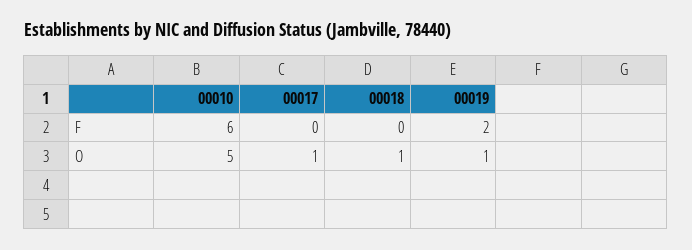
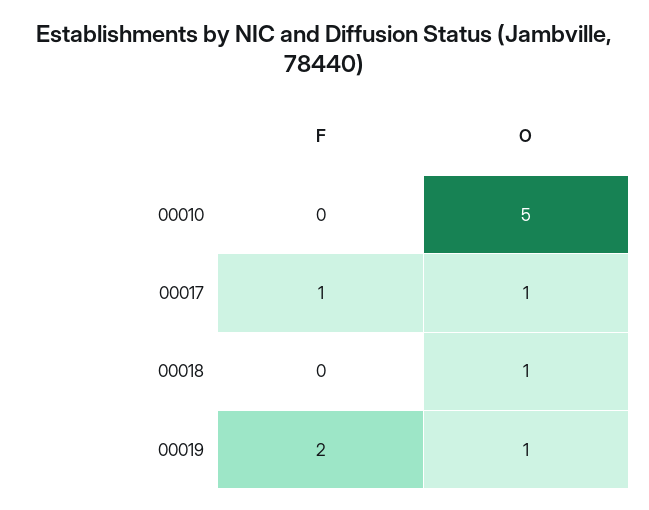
  {
    "00010": {
-     "F": 6,
+     "F": 0,
      "O": 5
    },
    "00017": {
-     "F": 0,
+     "F": 1,
      "O": 1
    },
    "00018": {
      "F": 0,
      "O": 1
    },
    "00019": {
      "F": 2,
      "O": 1
    }
  }

